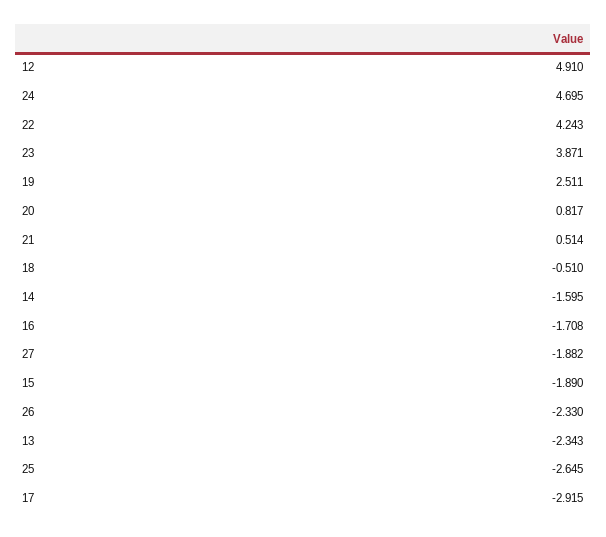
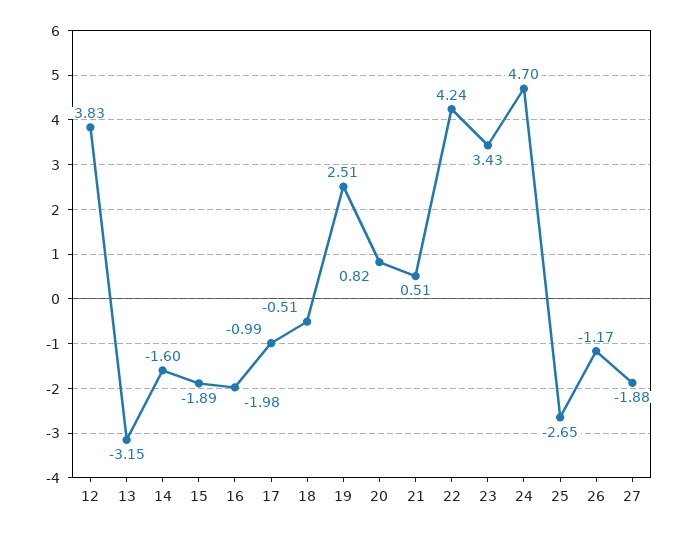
  {
-   "12": 4.91,
+   "12": 3.83,
    "24": 4.695,
    "22": 4.243,
-   "23": 3.871,
+   "23": 3.43,
    "19": 2.511,
    "20": 0.817,
    "21": 0.514,
    "18": -0.51,
    "14": -1.595,
-   "16": -1.708,
+   "16": -1.98,
    "27": -1.882,
    "15": -1.89,
-   "26": -2.33,
+   "26": -1.17,
-   "13": -2.343,
+   "13": -3.15,
    "25": -2.645,
-   "17": -2.915
+   "17": -0.99
  }

